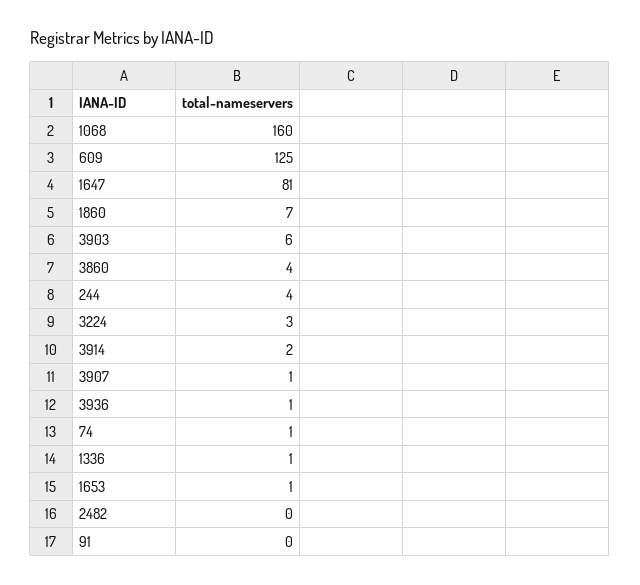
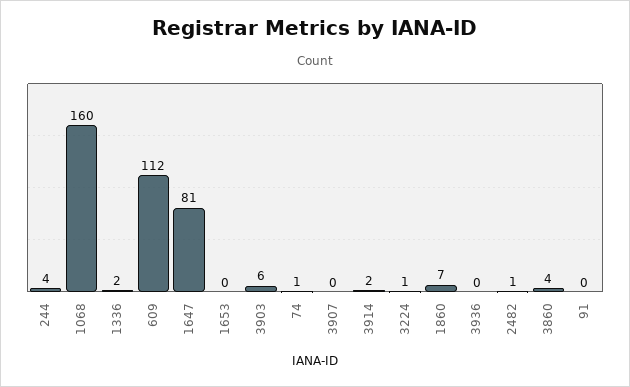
  {
    "1068": 160,
-   "609": 125,
+   "609": 112,
    "1647": 81,
    "1860": 7,
    "3903": 6,
    "3860": 4,
    "244": 4,
-   "3224": 3,
+   "3224": 1,
    "3914": 2,
-   "3907": 1,
+   "3907": 0,
-   "3936": 1,
+   "3936": 0,
    "74": 1,
-   "1336": 1,
+   "1336": 2,
-   "1653": 1,
+   "1653": 0,
-   "2482": 0,
+   "2482": 1,
    "91": 0
  }

